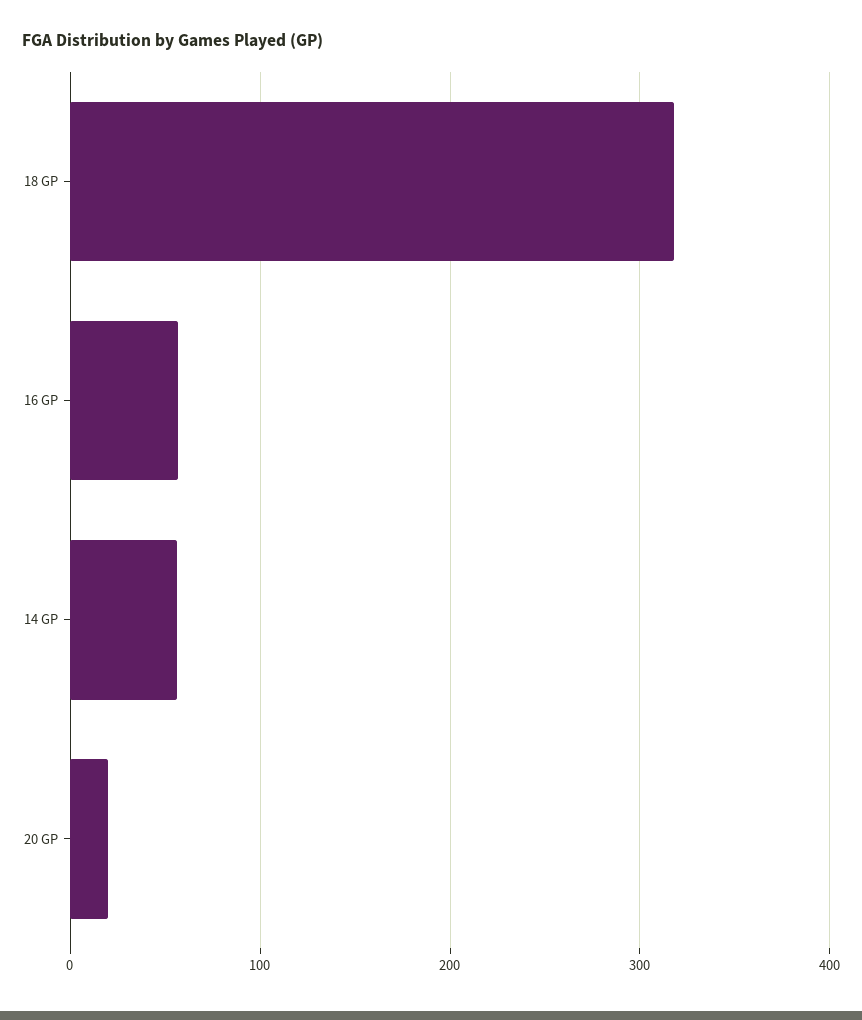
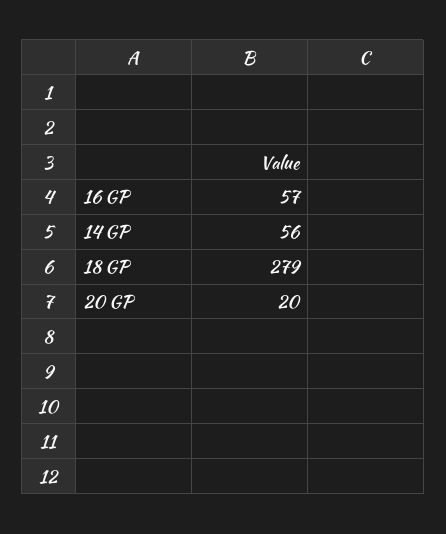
  {
-   "18 GP": 320,
+   "18 GP": 279,
    "16 GP": 57,
    "14 GP": 56,
    "20 GP": 20
  }

